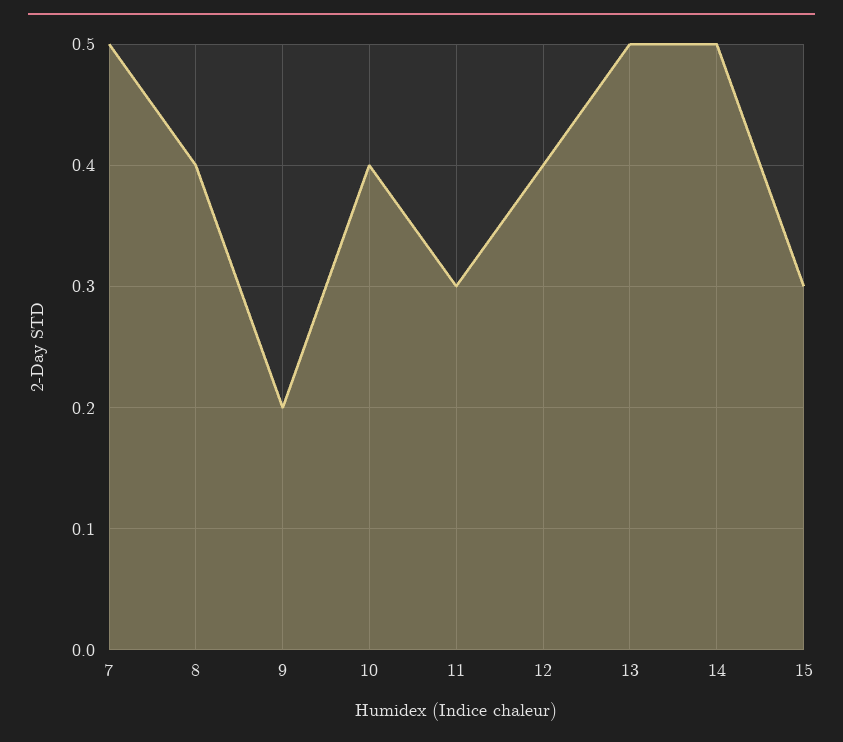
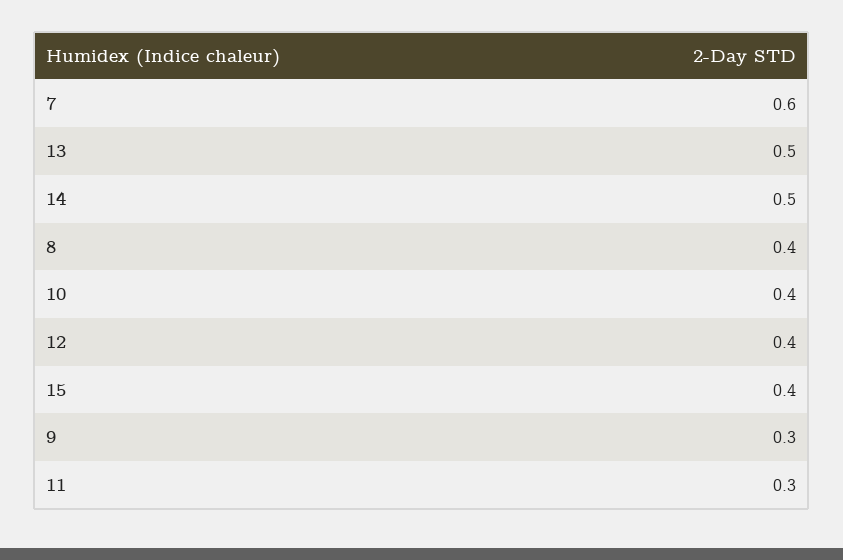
  {
-   "7": 0.5,
+   "7": 0.6,
    "8": 0.4,
-   "9": 0.2,
+   "9": 0.3,
    "10": 0.4,
    "11": 0.3,
    "12": 0.4,
    "13": 0.5,
    "14": 0.5,
-   "15": 0.3
+   "15": 0.4
  }

